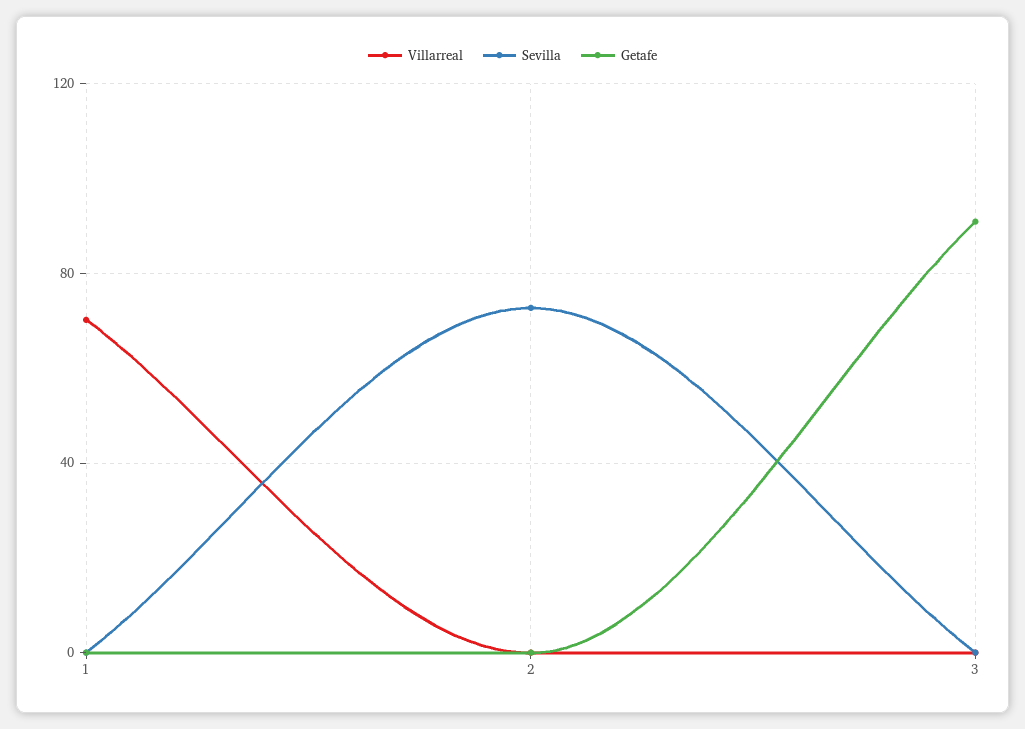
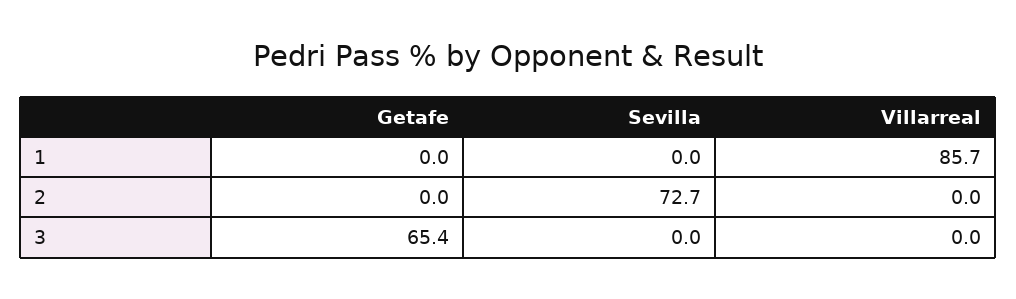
  {
    "Villarreal": {
-     "1": 70,
+     "1": 85.7,
      "2": 0,
      "3": 0
    },
    "Sevilla": {
      "1": 0,
      "2": 72.7,
      "3": 0
    },
    "Getafe": {
      "1": 0,
      "2": 0,
-     "3": 90
+     "3": 65.4
    }
  }

